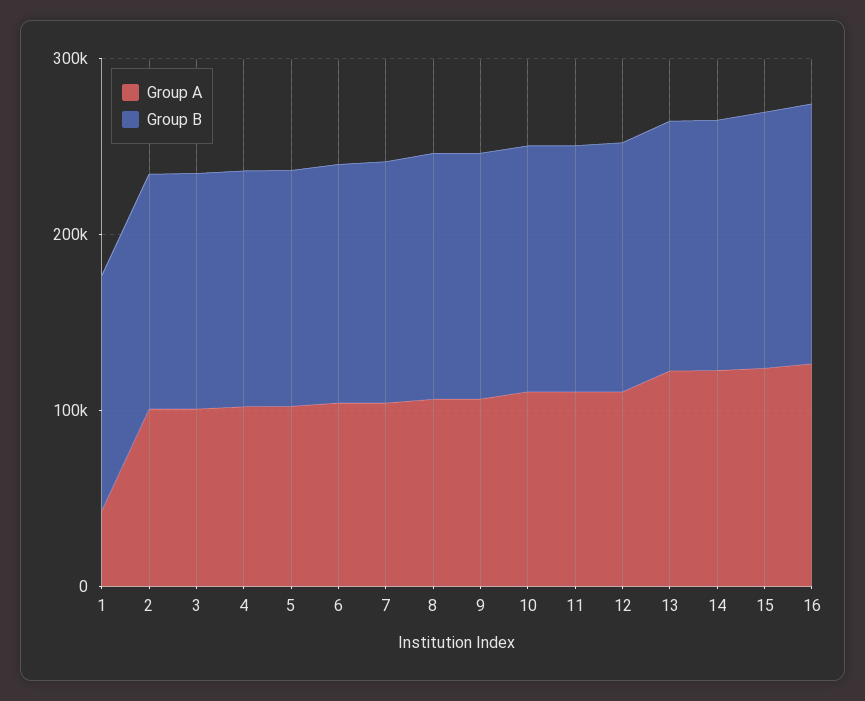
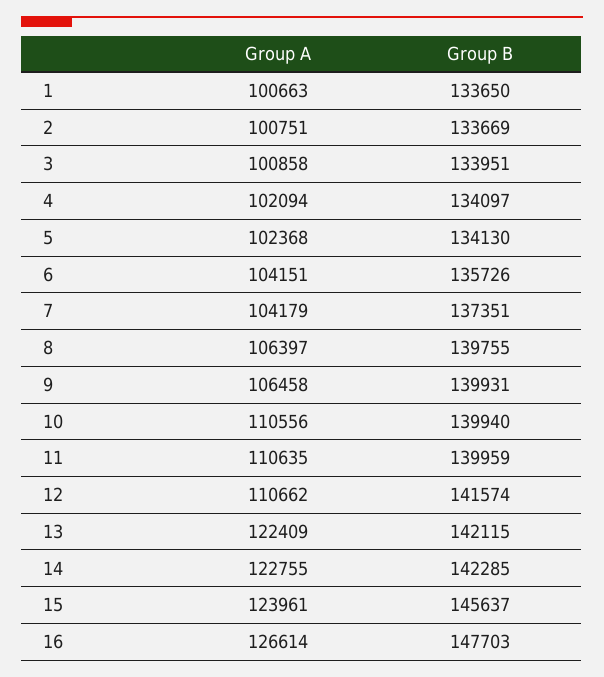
  {
    "Group A": {
-     "1": 40000,
+     "1": 100663,
      "2": 100751,
      "3": 100858,
      "4": 102094,
      "5": 102368,
      "6": 104151,
      "7": 104179,
      "8": 106397,
      "9": 106458,
      "10": 110556,
      "11": 110635,
      "12": 110662,
      "13": 122409,
      "14": 122755,
      "15": 123961,
      "16": 126614
    },
    "Group B": {
      "1": 133650,
      "2": 133669,
      "3": 133951,
      "4": 134097,
      "5": 134130,
      "6": 135726,
      "7": 137351,
      "8": 139755,
      "9": 139931,
      "10": 139940,
      "11": 139959,
      "12": 141574,
      "13": 142115,
      "14": 142285,
      "15": 145637,
      "16": 147703
    }
  }

